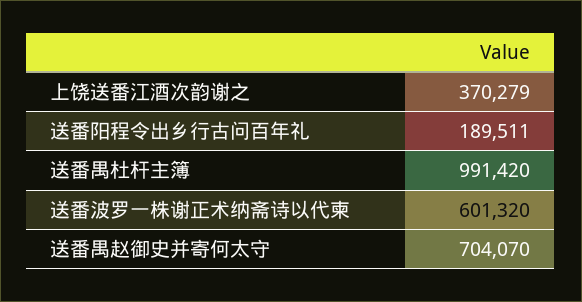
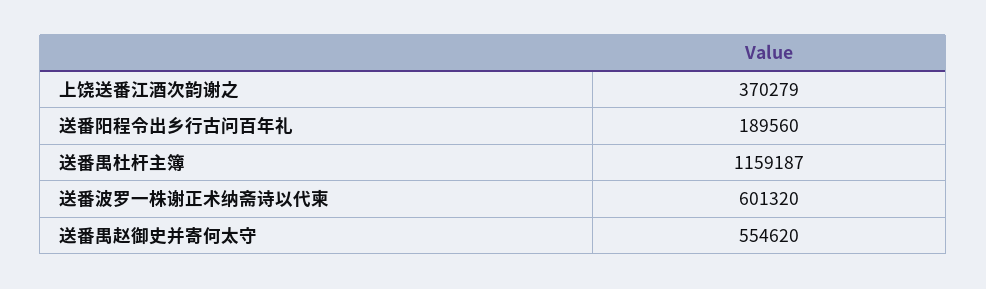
  {
    "上饶送番江酒次韵谢之": 370279,
-   "送番阳程令出乡行古问百年礼": 189511,
+   "送番阳程令出乡行古问百年礼": 189560,
-   "送番禺杜杆主簿": 991420,
+   "送番禺杜杆主簿": 1159187,
    "送番波罗一株谢正术纳斋诗以代柬": 601320,
-   "送番禺赵御史并寄何太守": 704070
+   "送番禺赵御史并寄何太守": 554620
  }

